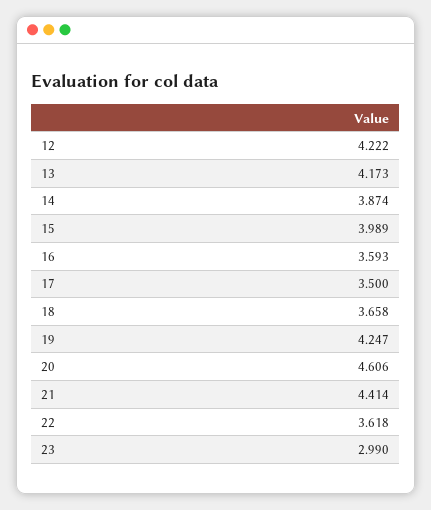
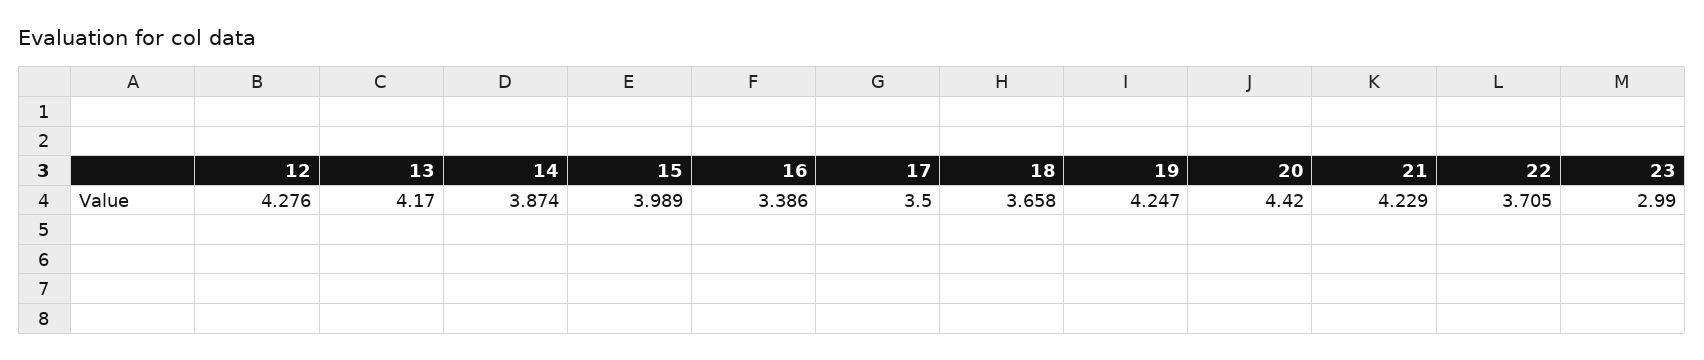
  {
-   "12": 4.222,
+   "12": 4.276,
-   "13": 4.173,
+   "13": 4.17,
    "14": 3.874,
    "15": 3.989,
-   "16": 3.593,
+   "16": 3.386,
    "17": 3.5,
    "18": 3.658,
    "19": 4.247,
-   "20": 4.606,
+   "20": 4.42,
-   "21": 4.414,
+   "21": 4.229,
-   "22": 3.618,
+   "22": 3.705,
    "23": 2.99
  }

